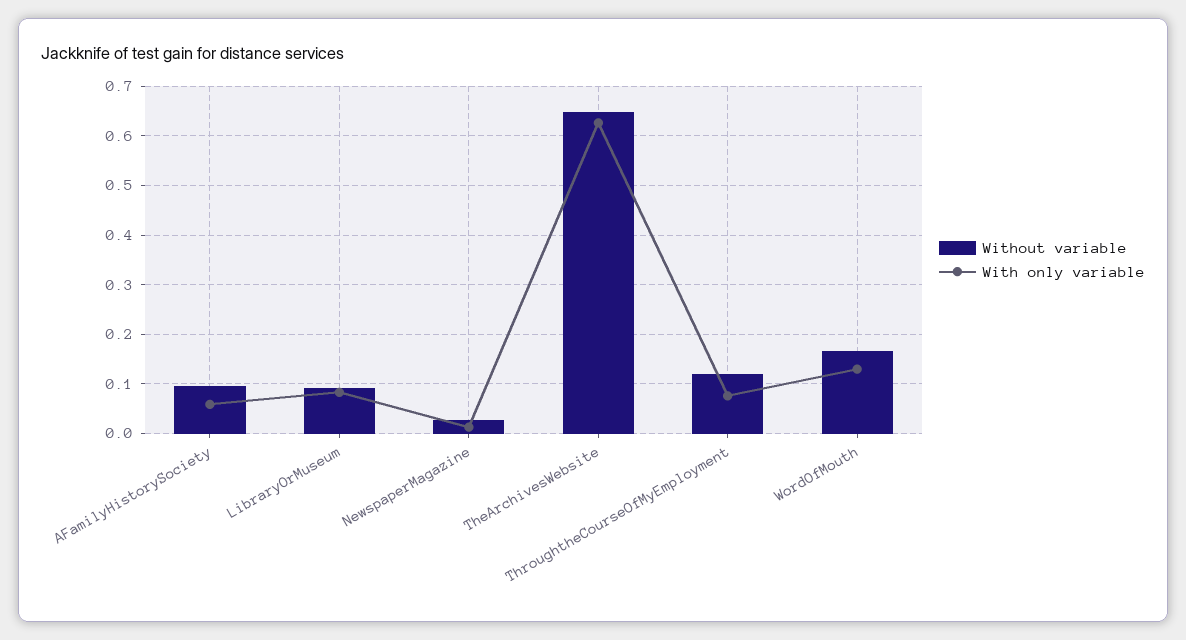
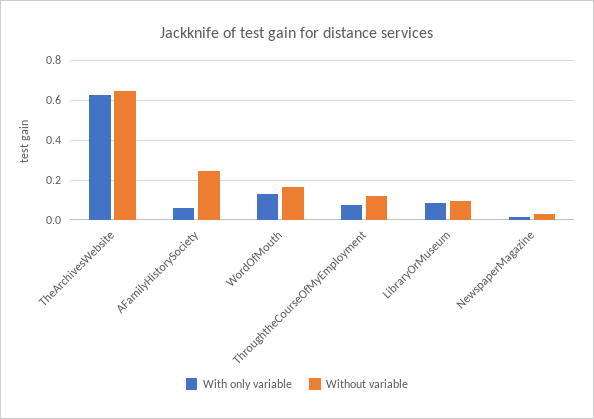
  {
    "Without variable": {
-     "AFamilyHistorySociety": 0.1,
+     "AFamilyHistorySociety": 0.25,
      "LibraryOrMuseum": 0.1,
      "NewspaperMagazine": 0.02,
      "TheArchivesWebsite": 0.64,
      "ThroughtheCourseOfMyEmployment": 0.12,
      "WordOfMouth": 0.16
    },
    "With only variable": {
      "AFamilyHistorySociety": 0.06,
      "LibraryOrMuseum": 0.08,
      "NewspaperMagazine": 0.02,
      "TheArchivesWebsite": 0.62,
      "ThroughtheCourseOfMyEmployment": 0.08,
      "WordOfMouth": 0.12
    }
  }

